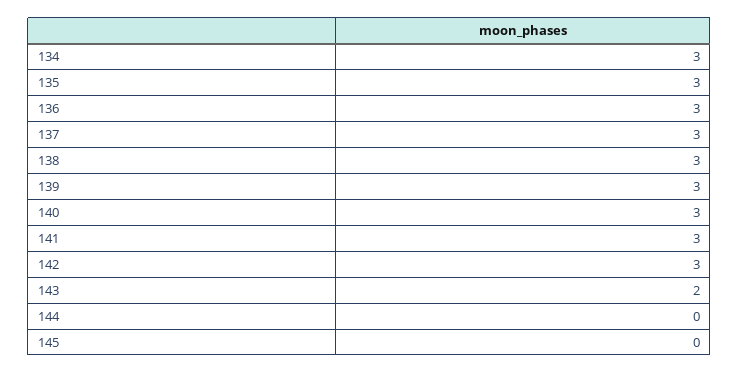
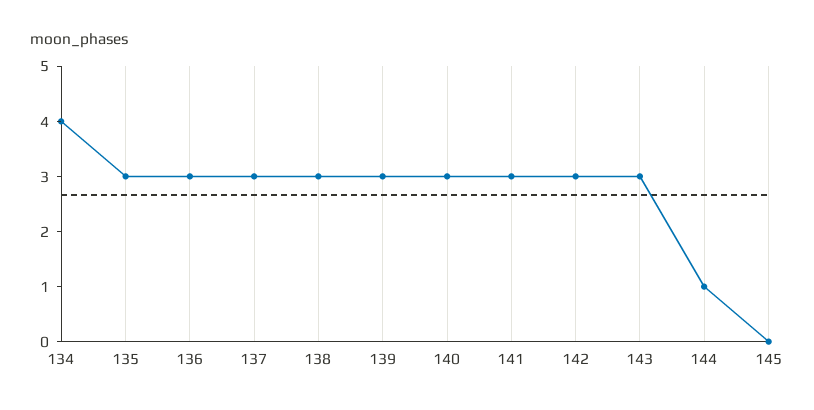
  {
-   "134": 3,
+   "134": 4,
    "135": 3,
    "136": 3,
    "137": 3,
    "138": 3,
    "139": 3,
    "140": 3,
    "141": 3,
    "142": 3,
-   "143": 2,
+   "143": 3,
-   "144": 0,
+   "144": 1,
    "145": 0
  }

